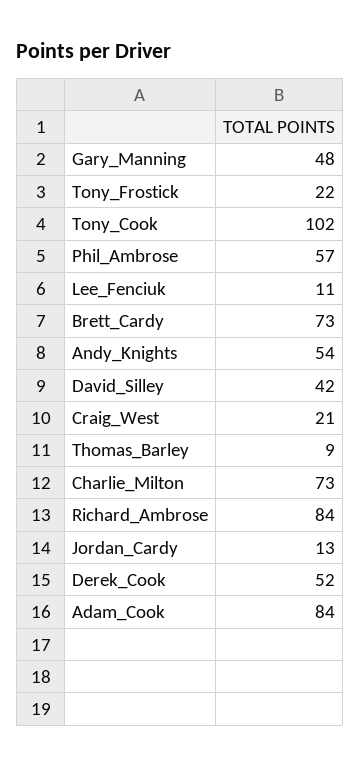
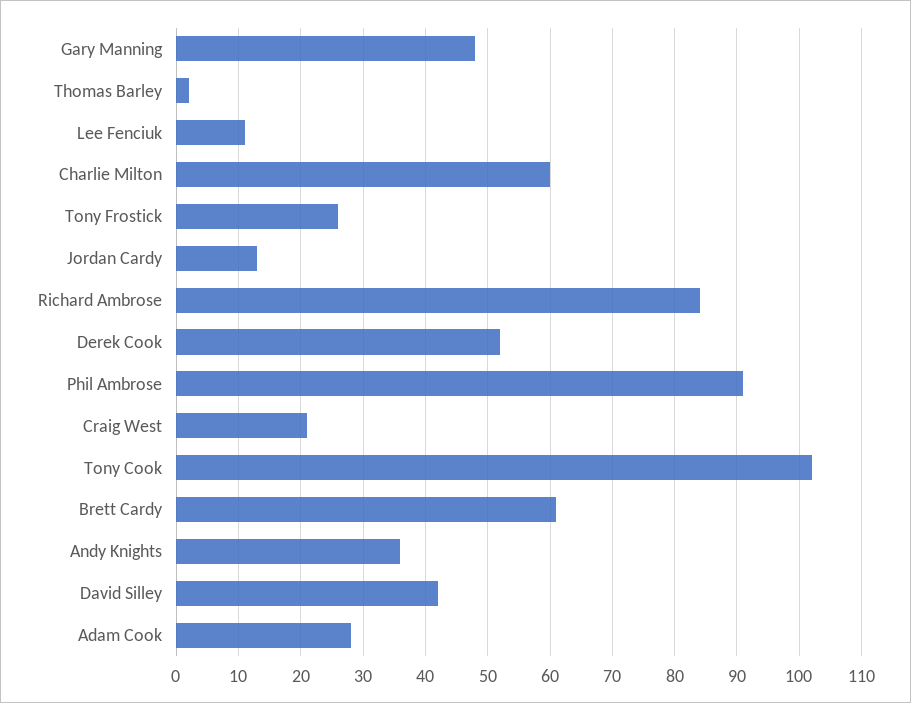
  {
    "Gary_Manning": 48,
-   "Tony_Frostick": 22,
+   "Tony_Frostick": 26,
    "Tony_Cook": 102,
-   "Phil_Ambrose": 57,
+   "Phil_Ambrose": 91,
    "Lee_Fenciuk": 11,
-   "Brett_Cardy": 73,
+   "Brett_Cardy": 61,
-   "Andy_Knights": 54,
+   "Andy_Knights": 36,
    "David_Silley": 42,
    "Craig_West": 21,
-   "Thomas_Barley": 9,
+   "Thomas_Barley": 2,
-   "Charlie_Milton": 73,
+   "Charlie_Milton": 60,
    "Richard_Ambrose": 84,
    "Jordan_Cardy": 13,
    "Derek_Cook": 52,
-   "Adam_Cook": 84
+   "Adam_Cook": 28
  }

